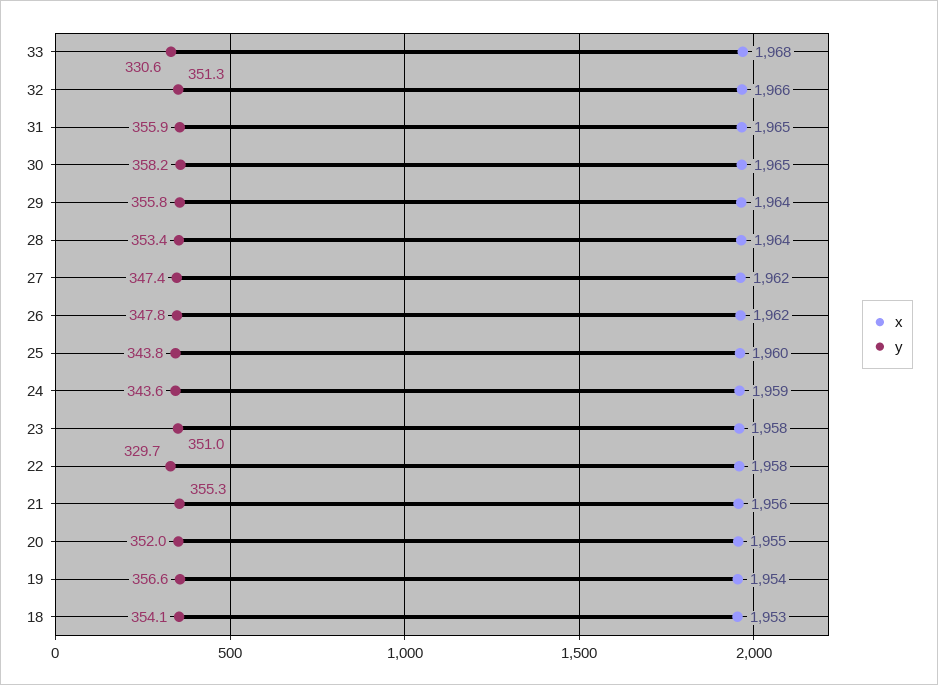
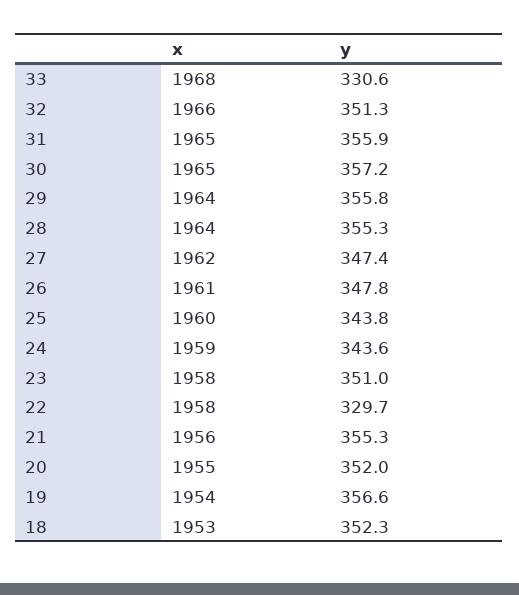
  {
    "x": {
      "33": 1968,
      "32": 1966,
      "31": 1965,
      "30": 1965,
      "29": 1964,
      "28": 1964,
      "27": 1962,
-     "26": 1962,
+     "26": 1961,
      "25": 1960,
      "24": 1959,
      "23": 1958,
      "22": 1958,
      "21": 1956,
      "20": 1955,
      "19": 1954,
      "18": 1953
    },
    "y": {
      "33": 330.6,
      "32": 351.3,
      "31": 355.9,
-     "30": 358.2,
+     "30": 357.2,
      "29": 355.8,
-     "28": 353.4,
+     "28": 355.3,
      "27": 347.4,
      "26": 347.8,
      "25": 343.8,
      "24": 343.6,
      "23": 351,
      "22": 329.7,
      "21": 355.3,
      "20": 352,
      "19": 356.6,
-     "18": 354.1
+     "18": 352.3
    }
  }

